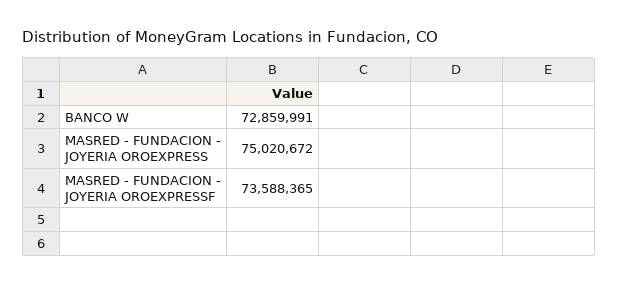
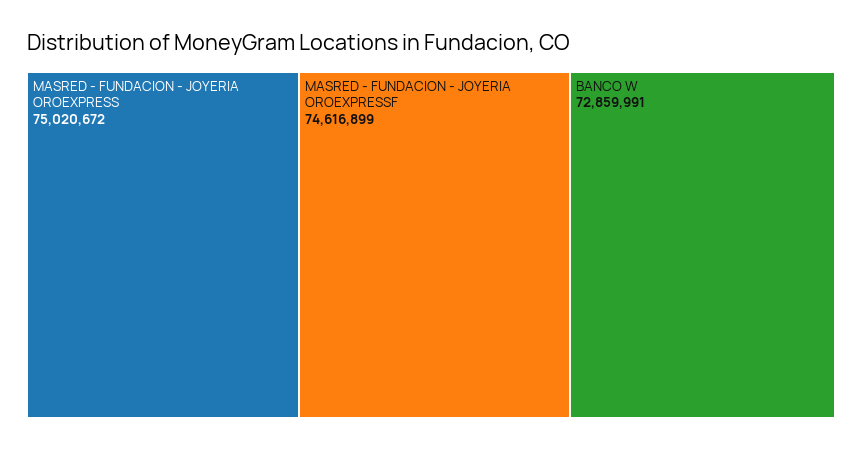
  {
    "BANCO W": 72859991,
    "MASRED - FUNDACION - JOYERIA OROEXPRESS": 75020672,
-   "MASRED - FUNDACION - JOYERIA OROEXPRESSF": 73588365
+   "MASRED - FUNDACION - JOYERIA OROEXPRESSF": 74616899
  }

